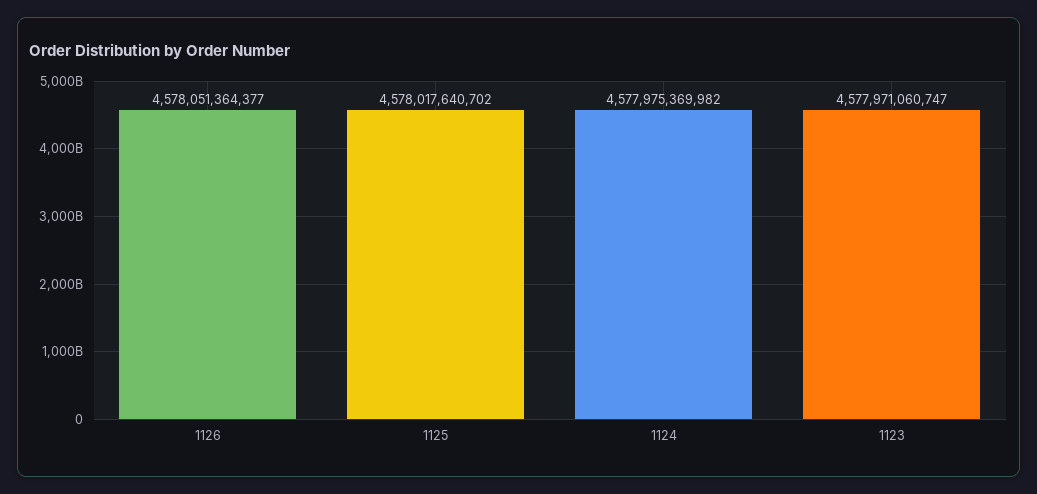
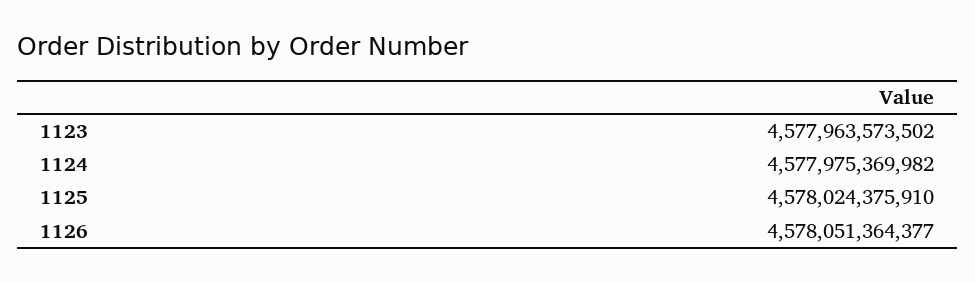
  {
    "1126": 4578051364377,
-   "1125": 4578017640702,
+   "1125": 4578024375910,
    "1124": 4577975369982,
-   "1123": 4577971060747
+   "1123": 4577963573502
  }

